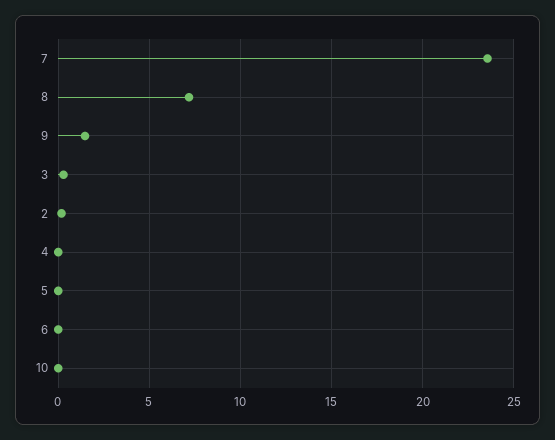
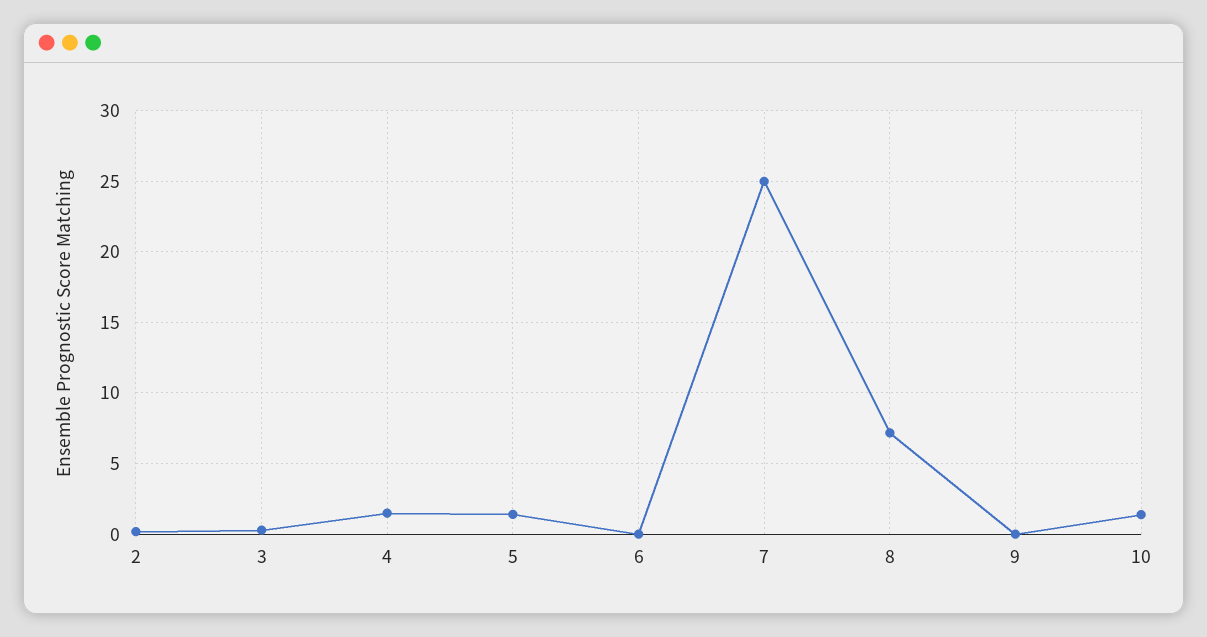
  {
-   "7": 23.5,
+   "7": 25,
    "8": 7,
-   "9": 1.5,
+   "9": 0,
    "3": 0.5,
    "2": 0,
-   "4": 0,
+   "4": 1.5,
-   "5": 0,
+   "5": 1.5,
    "6": 0,
-   "10": 0
+   "10": 1.5
  }

